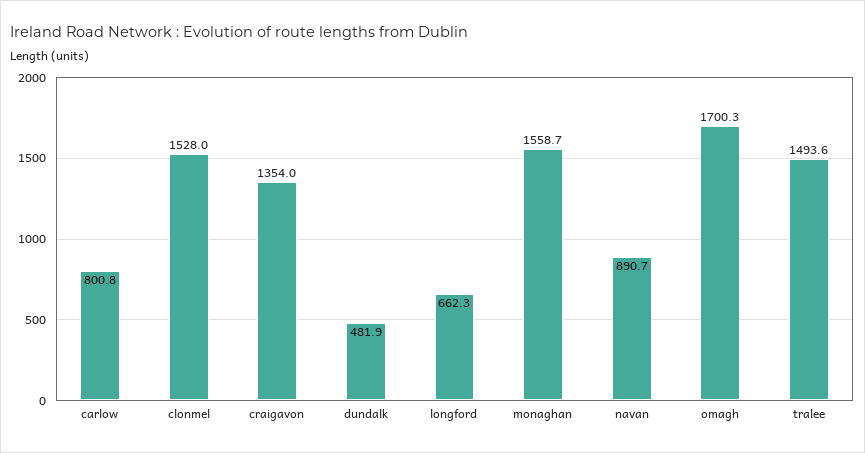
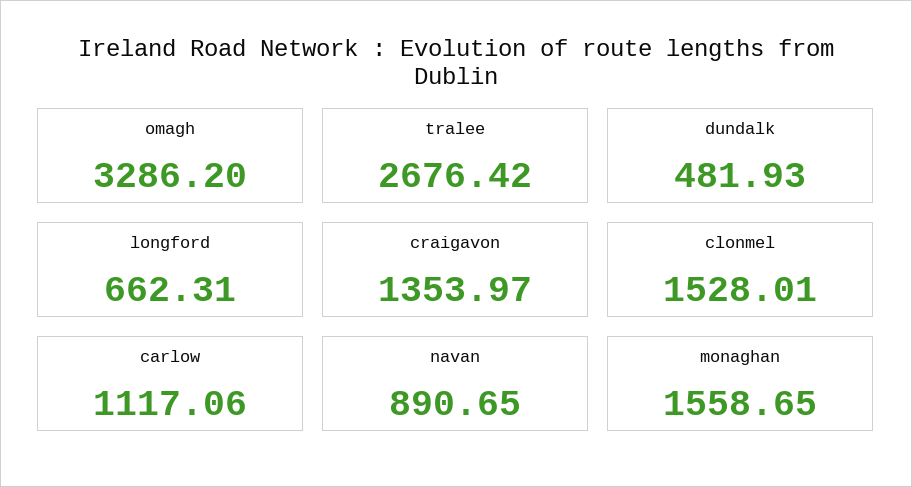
  {
-   "carlow": 800.8,
+   "carlow": 1117.06,
    "clonmel": 1528.01,
    "craigavon": 1353.97,
    "dundalk": 481.93,
    "longford": 662.31,
    "monaghan": 1558.65,
    "navan": 890.65,
-   "omagh": 1700.3,
+   "omagh": 3286.2,
-   "tralee": 1493.6
+   "tralee": 2676.42
  }

